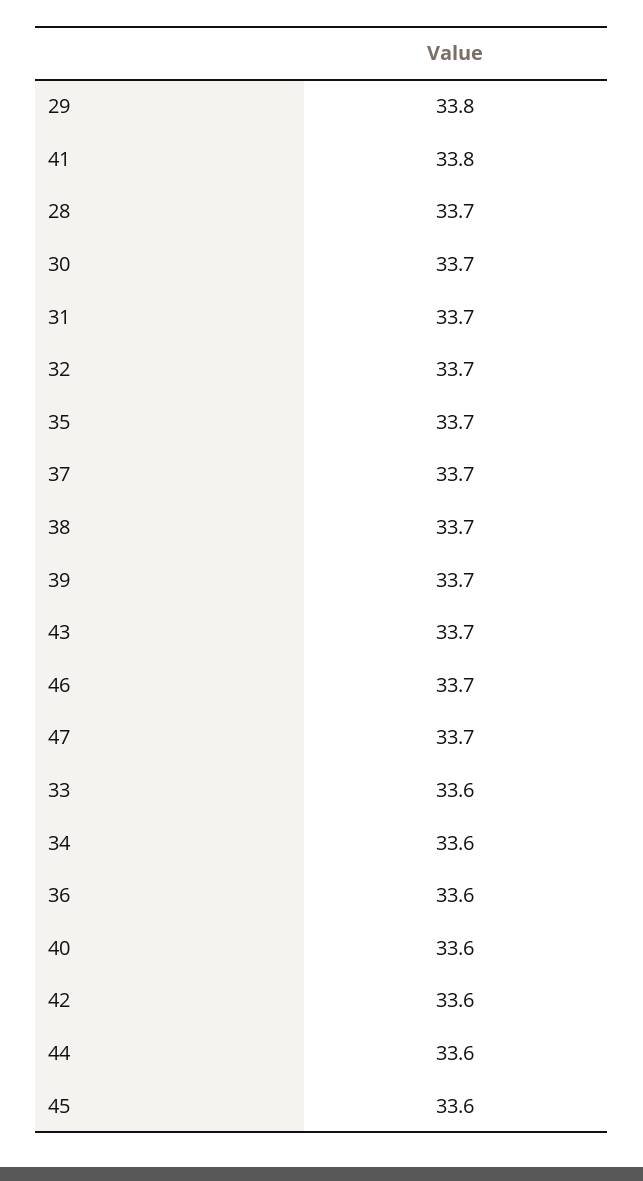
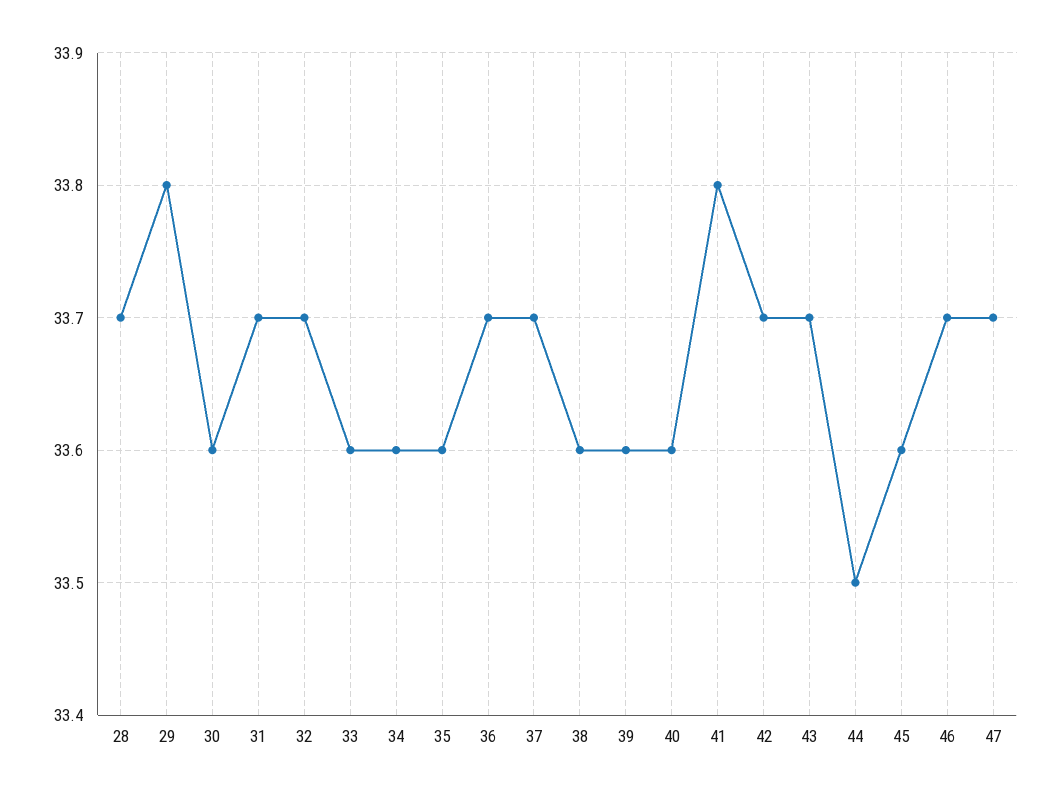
  {
    "29": 33.8,
    "41": 33.8,
    "28": 33.7,
-   "30": 33.7,
+   "30": 33.6,
    "31": 33.7,
    "32": 33.7,
-   "35": 33.7,
+   "35": 33.6,
    "37": 33.7,
-   "38": 33.7,
+   "38": 33.6,
-   "39": 33.7,
+   "39": 33.6,
    "43": 33.7,
    "46": 33.7,
    "47": 33.7,
    "33": 33.6,
    "34": 33.6,
-   "36": 33.6,
+   "36": 33.7,
    "40": 33.6,
-   "42": 33.6,
+   "42": 33.7,
-   "44": 33.6,
+   "44": 33.5,
    "45": 33.6
  }

